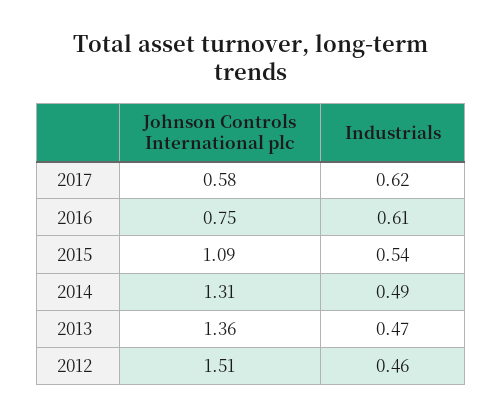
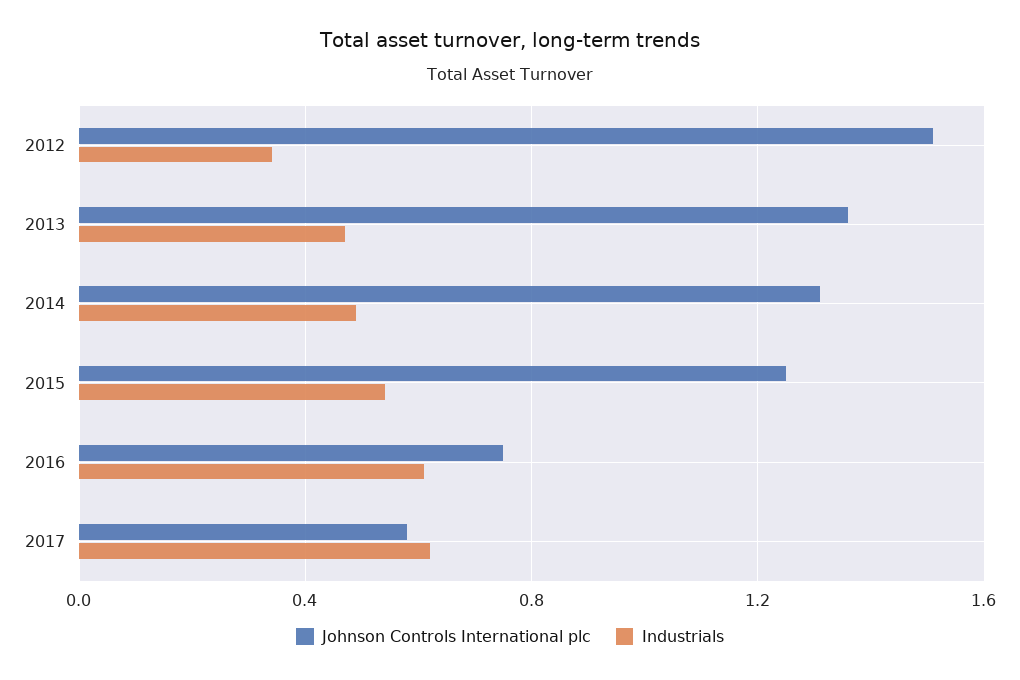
  {
    "Johnson Controls International plc": {
      "2017": 0.58,
      "2016": 0.75,
-     "2015": 1.09,
+     "2015": 1.25,
      "2014": 1.31,
      "2013": 1.36,
      "2012": 1.51
    },
    "Industrials": {
      "2017": 0.62,
      "2016": 0.61,
      "2015": 0.54,
      "2014": 0.49,
      "2013": 0.47,
-     "2012": 0.46
+     "2012": 0.35
    }
  }

